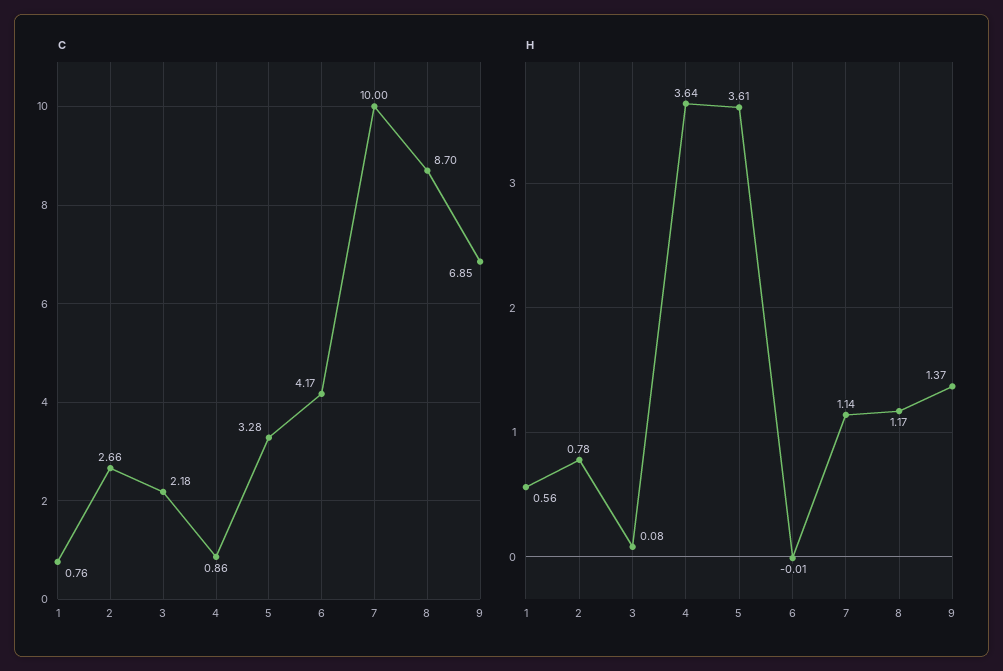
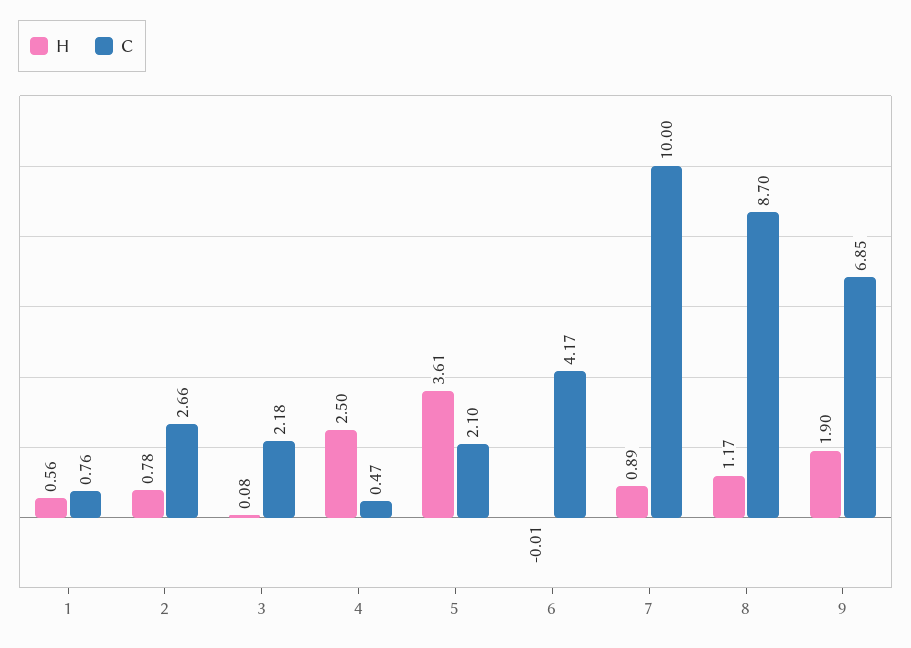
  {
    "C": {
      "1": 0.76,
      "2": 2.66,
      "3": 2.18,
-     "4": 0.86,
+     "4": 0.47,
-     "5": 3.28,
+     "5": 2.1,
      "6": 4.17,
      "7": 10,
      "8": 8.7,
      "9": 6.85
    },
    "H": {
      "1": 0.56,
      "2": 0.78,
      "3": 0.08,
-     "4": 3.64,
+     "4": 2.5,
      "5": 3.61,
      "6": -0.01,
-     "7": 1.14,
+     "7": 0.89,
      "8": 1.17,
-     "9": 1.37
+     "9": 1.9
    }
  }

